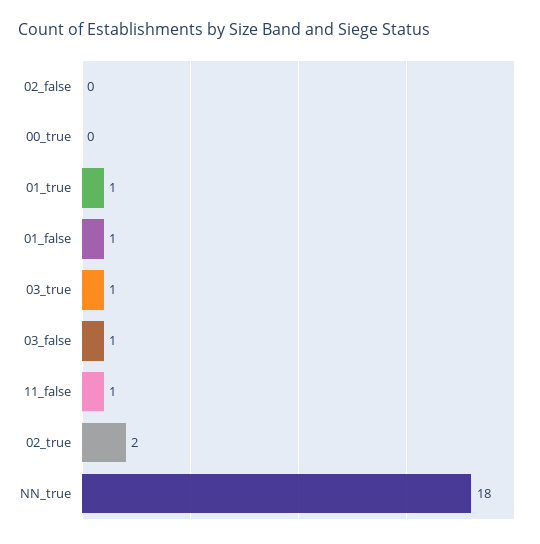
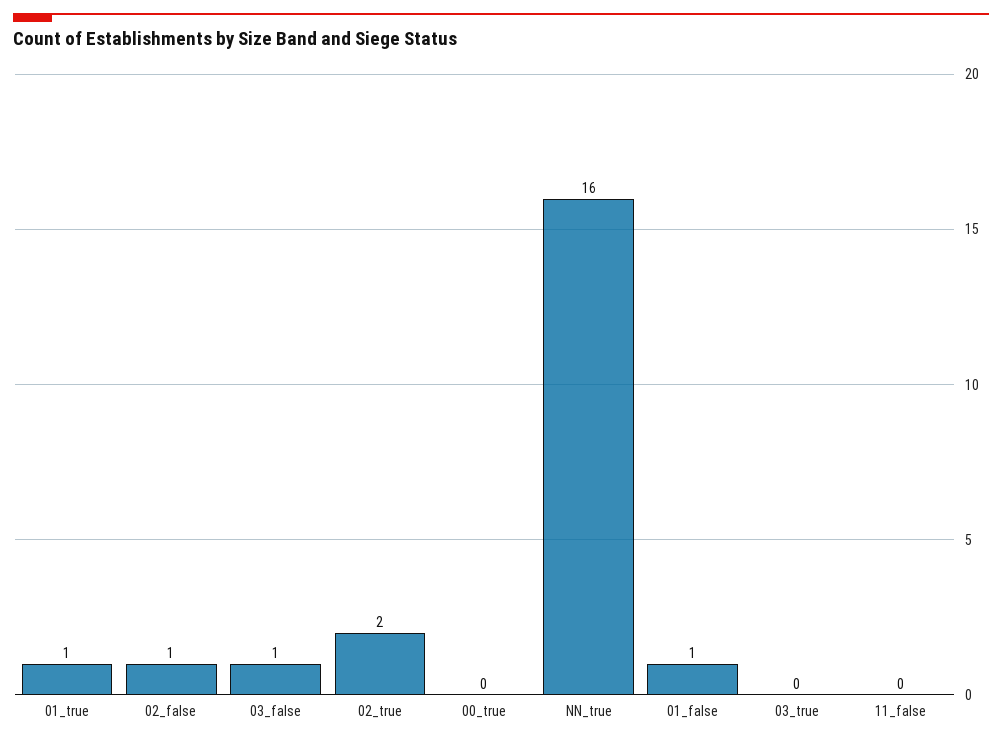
  {
-   "02_false": 0,
+   "02_false": 1,
    "00_true": 0,
    "01_true": 1,
    "01_false": 1,
-   "03_true": 1,
+   "03_true": 0,
    "03_false": 1,
-   "11_false": 1,
+   "11_false": 0,
    "02_true": 2,
-   "NN_true": 18
+   "NN_true": 16
  }

